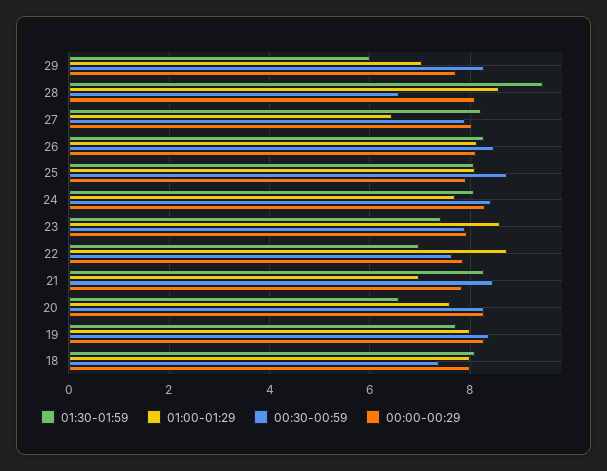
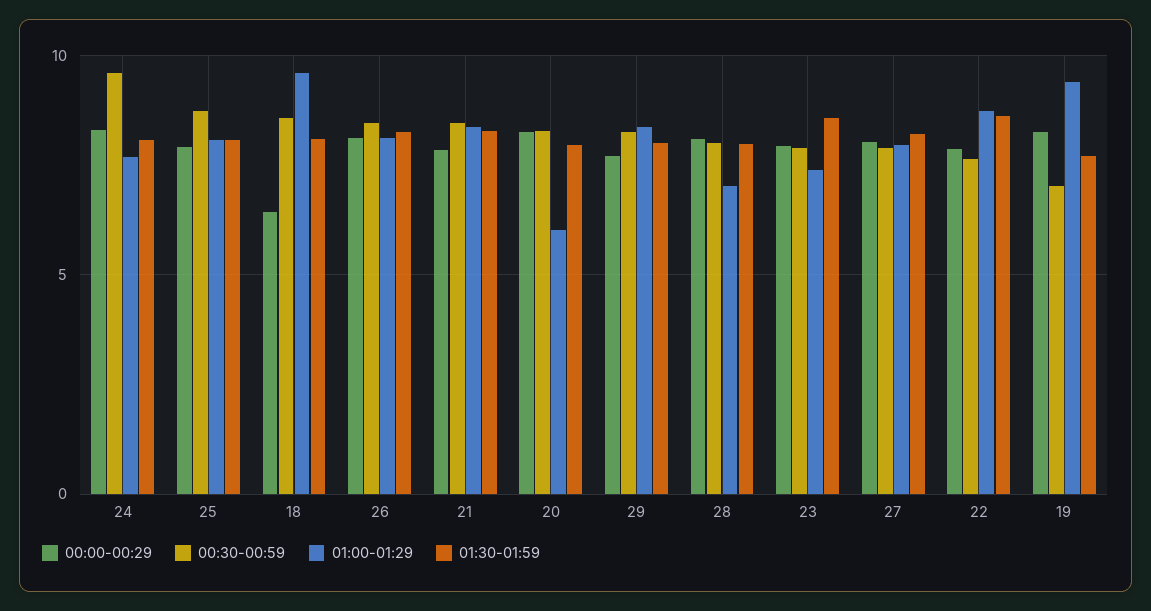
  {
    "01:30-01:59": {
-     "29": 6,
+     "29": 8,
-     "28": 9.4,
+     "28": 8,
      "27": 8.2,
      "26": 8.2,
      "25": 8,
      "24": 8,
-     "23": 7.4,
+     "23": 8.5,
-     "22": 7,
+     "22": 8.5,
      "21": 8.2,
-     "20": 6.6,
+     "20": 8,
      "19": 7.8,
      "18": 8.2
    },
    "01:00-01:29": {
-     "29": 7,
+     "29": 8.5,
-     "28": 8.6,
+     "28": 7,
-     "27": 6.4,
+     "27": 8,
      "26": 8.2,
      "25": 8,
      "24": 7.8,
-     "23": 8.6,
+     "23": 7.5,
      "22": 8.8,
-     "21": 7,
+     "21": 8.5,
-     "20": 7.6,
+     "20": 6,
-     "19": 8,
+     "19": 9.5,
-     "18": 8
+     "18": 9.5
    },
    "00:30-00:59": {
      "29": 8.2,
-     "28": 6.6,
+     "28": 8,
      "27": 7.8,
      "26": 8.4,
      "25": 8.8,
-     "24": 8.4,
+     "24": 9.5,
      "23": 8,
      "22": 7.6,
      "21": 8.4,
      "20": 8.2,
-     "19": 8.4,
+     "19": 7,
-     "18": 7.4
+     "18": 8.5
    },
    "00:00-00:29": {
      "29": 7.8,
      "28": 8.2,
      "27": 8,
      "26": 8.2,
      "25": 8,
      "24": 8.4,
      "23": 8,
      "22": 7.8,
      "21": 7.8,
      "20": 8.2,
      "19": 8.2,
-     "18": 8
+     "18": 6.5
    }
  }

